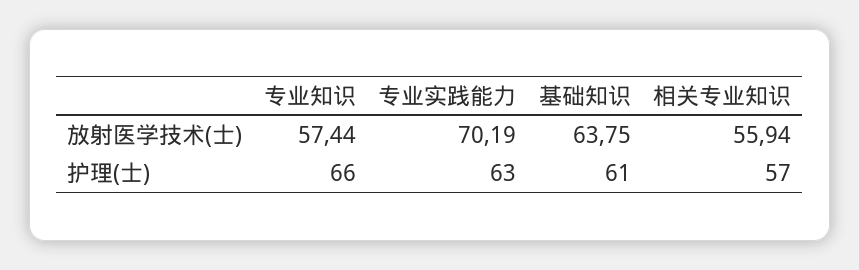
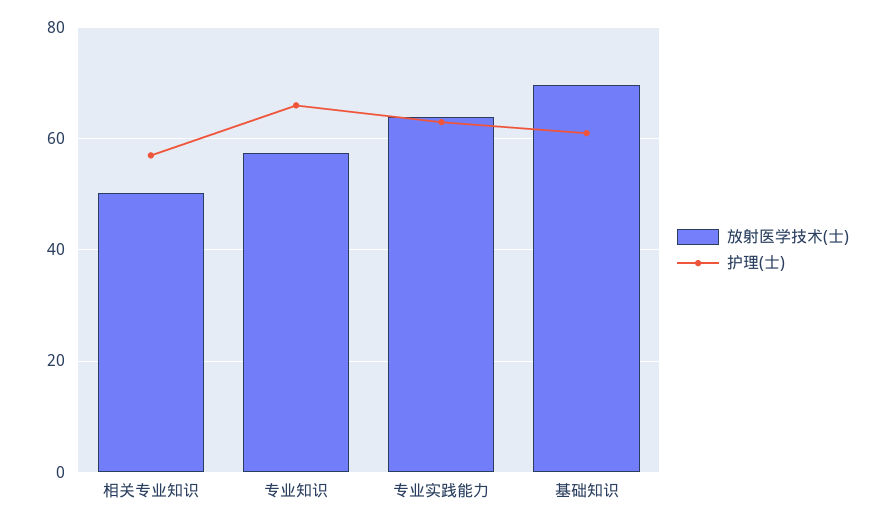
  {
    "放射医学技术(士)": {
      "专业知识": 57.44,
-     "专业实践能力": 70.19,
+     "专业实践能力": 64,
-     "基础知识": 63.75,
+     "基础知识": 70,
-     "相关专业知识": 55.94
+     "相关专业知识": 50
    },
    "护理(士)": {
      "专业知识": 66,
      "专业实践能力": 63,
      "基础知识": 61,
      "相关专业知识": 57
    }
  }

